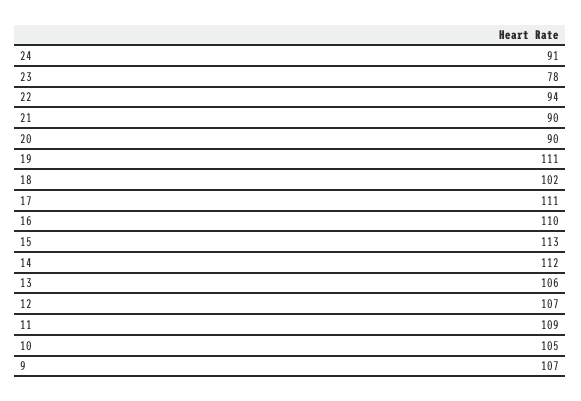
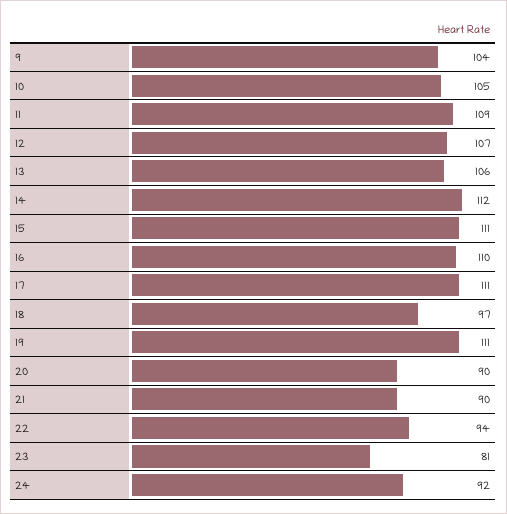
  {
-   "24": 91,
+   "24": 92,
-   "23": 78,
+   "23": 81,
    "22": 94,
    "21": 90,
    "20": 90,
    "19": 111,
-   "18": 102,
+   "18": 97,
    "17": 111,
    "16": 110,
-   "15": 113,
+   "15": 111,
    "14": 112,
    "13": 106,
    "12": 107,
    "11": 109,
    "10": 105,
-   "9": 107
+   "9": 104
  }

